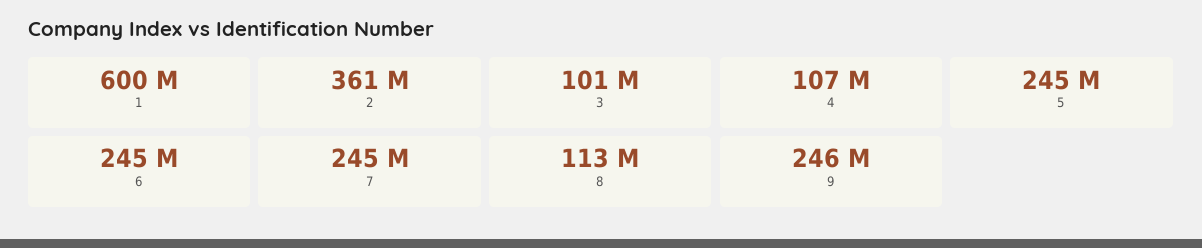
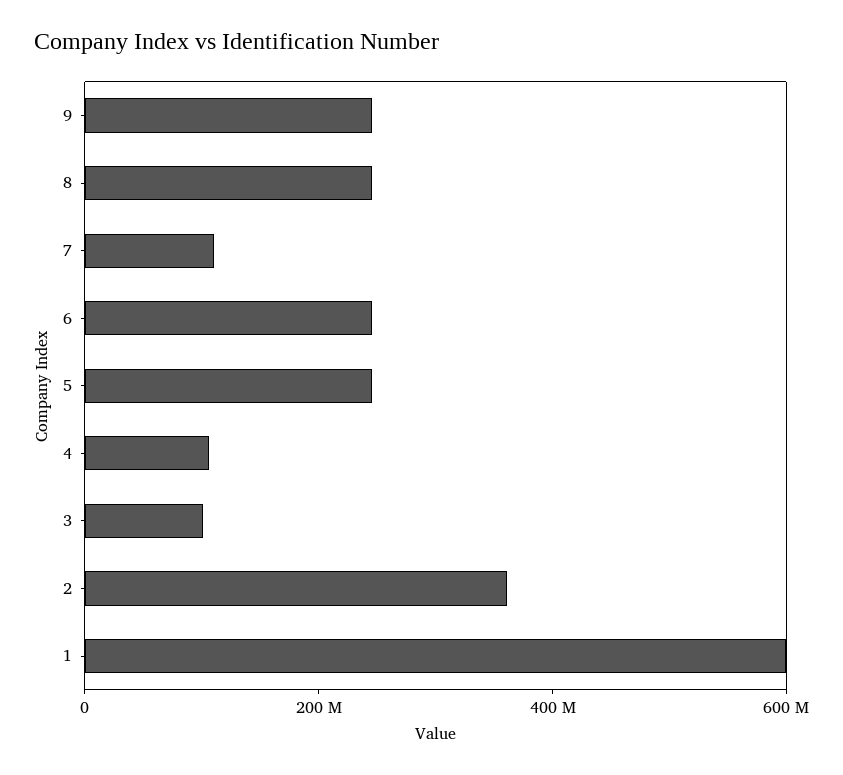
  {
    "1": 600000000,
    "2": 361000000,
    "3": 101000000,
    "4": 107000000,
    "5": 245000000,
    "6": 245000000,
-   "7": 245000000,
+   "7": 100000000,
-   "8": 113000000,
+   "8": 250000000,
    "9": 246000000
  }

